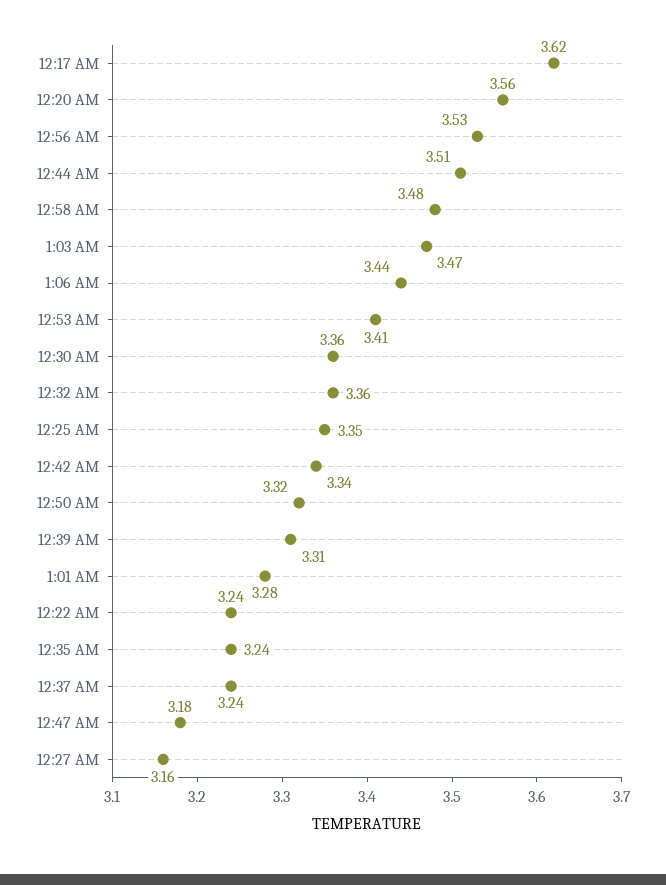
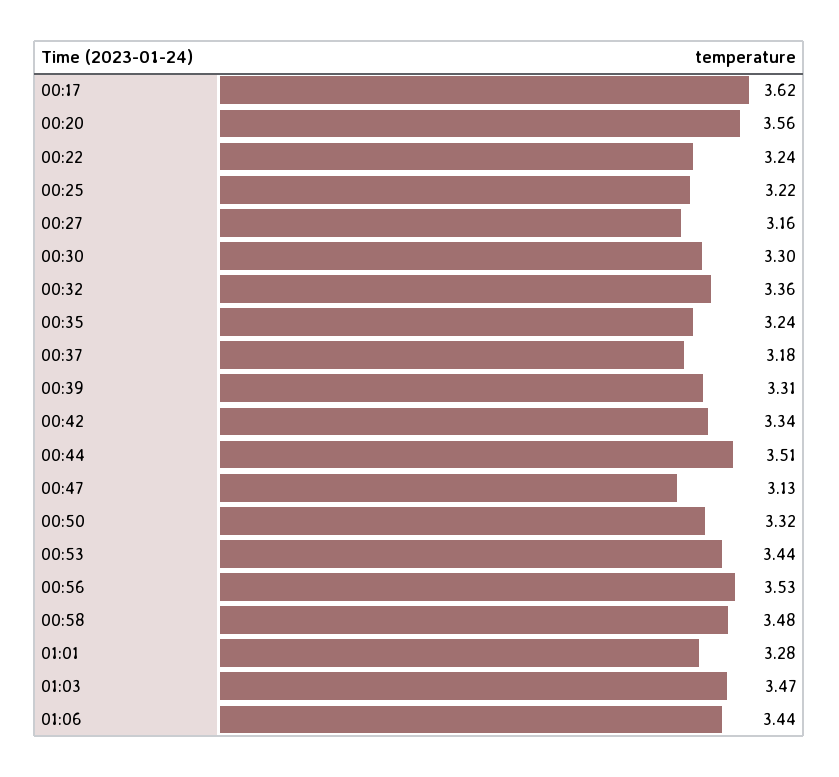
  {
    "12:17 AM": 3.62,
    "12:20 AM": 3.56,
    "12:56 AM": 3.53,
    "12:44 AM": 3.51,
    "12:58 AM": 3.48,
    "1:03 AM": 3.47,
    "1:06 AM": 3.44,
-   "12:53 AM": 3.41,
+   "12:53 AM": 3.44,
-   "12:30 AM": 3.36,
+   "12:30 AM": 3.3,
    "12:32 AM": 3.36,
-   "12:25 AM": 3.35,
+   "12:25 AM": 3.22,
    "12:42 AM": 3.34,
    "12:50 AM": 3.32,
    "12:39 AM": 3.31,
    "1:01 AM": 3.28,
    "12:22 AM": 3.24,
    "12:35 AM": 3.24,
-   "12:37 AM": 3.24,
+   "12:37 AM": 3.18,
-   "12:47 AM": 3.18,
+   "12:47 AM": 3.13,
    "12:27 AM": 3.16
  }

